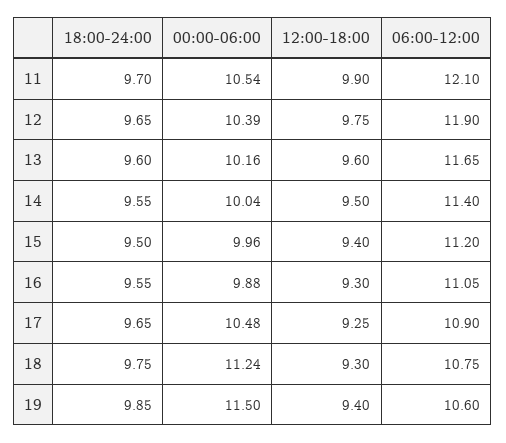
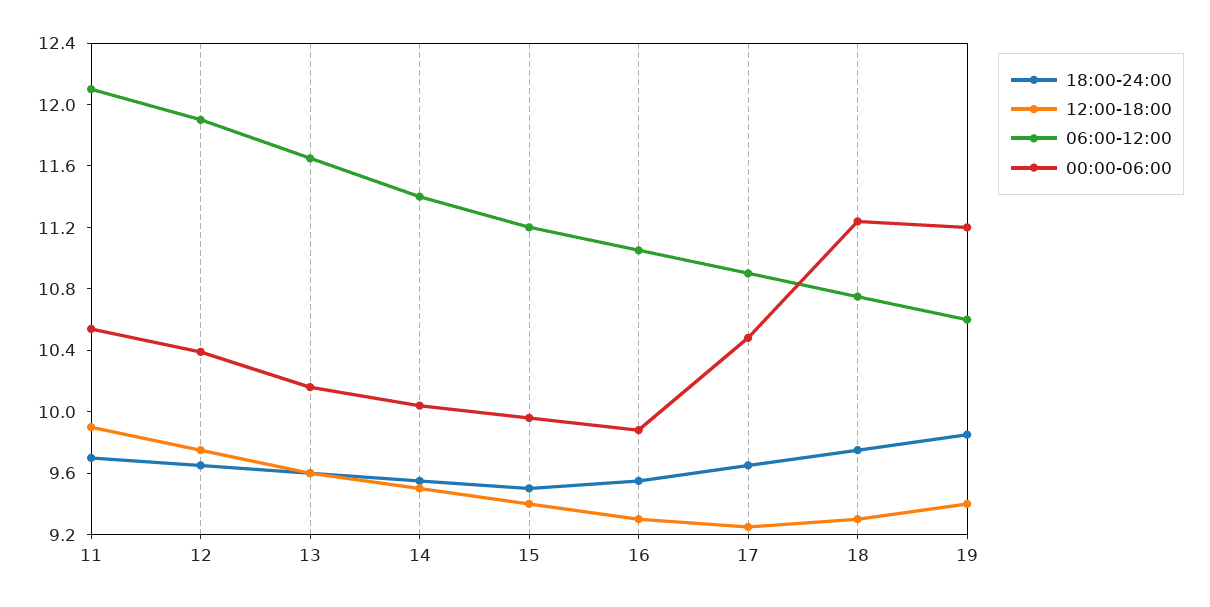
  {
    "18:00-24:00": {
      "11": 9.7,
      "12": 9.65,
      "13": 9.6,
      "14": 9.55,
      "15": 9.5,
      "16": 9.55,
      "17": 9.65,
      "18": 9.75,
      "19": 9.85
    },
    "00:00-06:00": {
      "11": 10.54,
      "12": 10.39,
      "13": 10.16,
      "14": 10.04,
      "15": 9.96,
      "16": 9.88,
      "17": 10.48,
      "18": 11.24,
-     "19": 11.5
+     "19": 11.2
    },
    "12:00-18:00": {
      "11": 9.9,
      "12": 9.75,
      "13": 9.6,
      "14": 9.5,
      "15": 9.4,
      "16": 9.3,
      "17": 9.25,
      "18": 9.3,
      "19": 9.4
    },
    "06:00-12:00": {
      "11": 12.1,
      "12": 11.9,
      "13": 11.65,
      "14": 11.4,
      "15": 11.2,
      "16": 11.05,
      "17": 10.9,
      "18": 10.75,
      "19": 10.6
    }
  }

